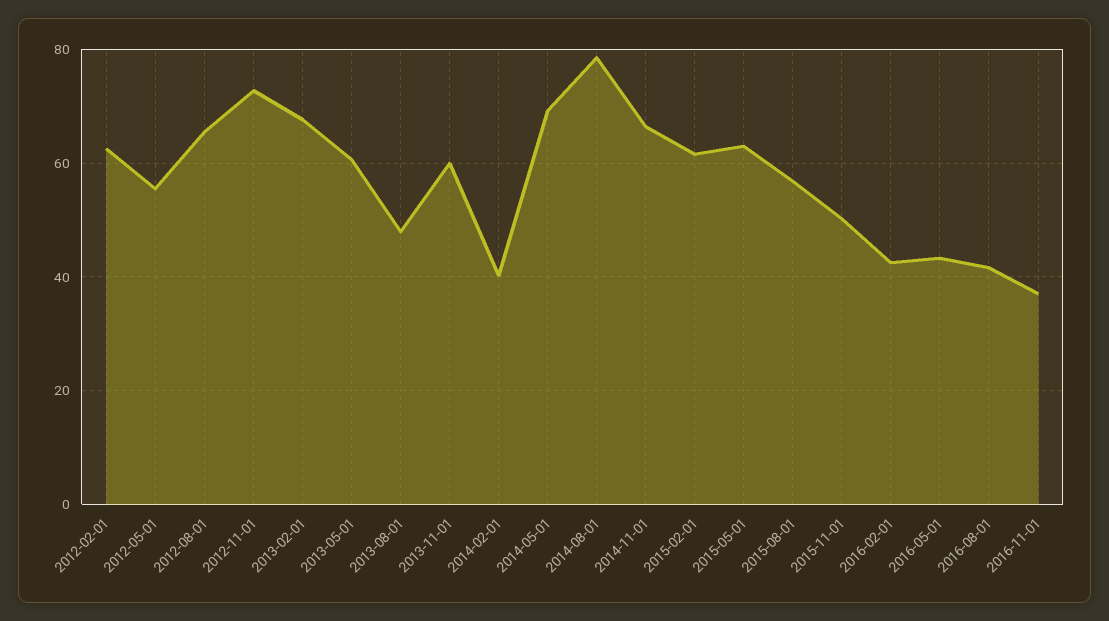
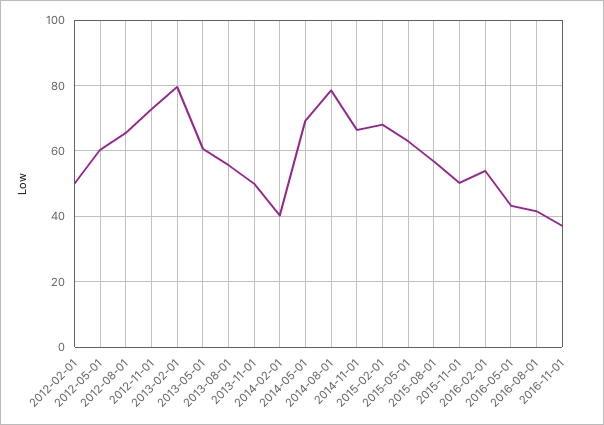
  {
-   "2012-02-01": 62,
+   "2012-02-01": 50,
-   "2012-05-01": 56,
+   "2012-05-01": 60,
    "2012-08-01": 66,
    "2012-11-01": 72,
-   "2013-02-01": 68,
+   "2013-02-01": 80,
    "2013-05-01": 60,
-   "2013-08-01": 48,
+   "2013-08-01": 56,
-   "2013-11-01": 60,
+   "2013-11-01": 50,
    "2014-02-01": 40,
    "2014-05-01": 70,
    "2014-08-01": 78,
    "2014-11-01": 66,
-   "2015-02-01": 62,
+   "2015-02-01": 68,
    "2015-05-01": 64,
    "2015-08-01": 56,
    "2015-11-01": 50,
-   "2016-02-01": 42,
+   "2016-02-01": 54,
    "2016-05-01": 44,
    "2016-08-01": 42,
    "2016-11-01": 38
  }

